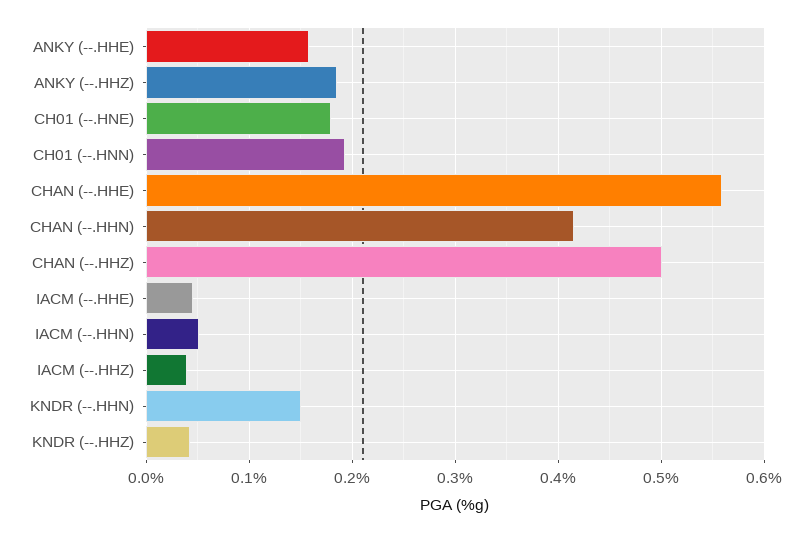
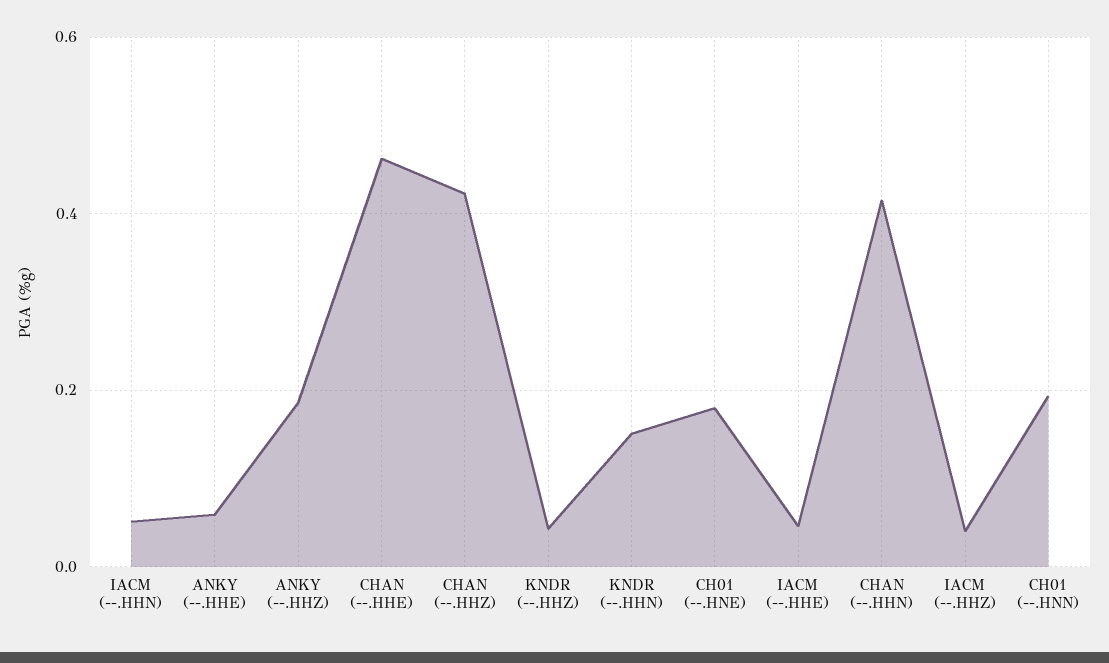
  {
-   "ANKY (--.HHE)": 0.16,
+   "ANKY (--.HHE)": 0.06,
    "ANKY (--.HHZ)": 0.19,
    "CH01 (--.HNE)": 0.18,
    "CH01 (--.HNN)": 0.19,
-   "CHAN (--.HHE)": 0.56,
+   "CHAN (--.HHE)": 0.46,
    "CHAN (--.HHN)": 0.41,
-   "CHAN (--.HHZ)": 0.5,
+   "CHAN (--.HHZ)": 0.42,
    "IACM (--.HHE)": 0.05,
    "IACM (--.HHN)": 0.05,
    "IACM (--.HHZ)": 0.04,
    "KNDR (--.HHN)": 0.15,
    "KNDR (--.HHZ)": 0.04
  }

